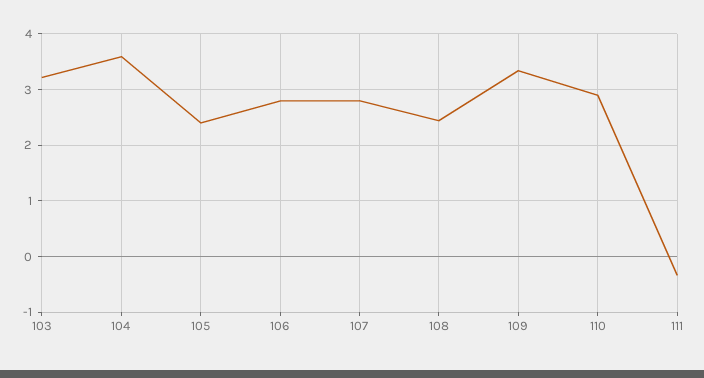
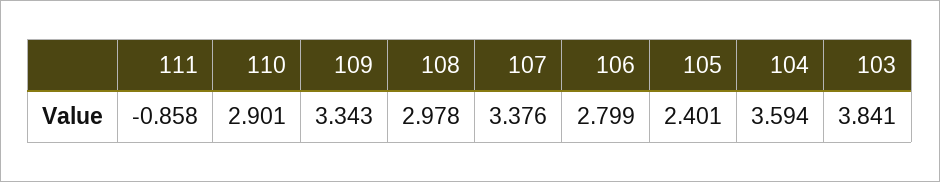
  {
-   "103": 3.2,
+   "103": 3.841,
    "104": 3.594,
    "105": 2.401,
    "106": 2.799,
-   "107": 2.8,
+   "107": 3.376,
-   "108": 2.4,
+   "108": 2.978,
    "109": 3.343,
    "110": 2.901,
-   "111": -0.4
+   "111": -0.858
  }

